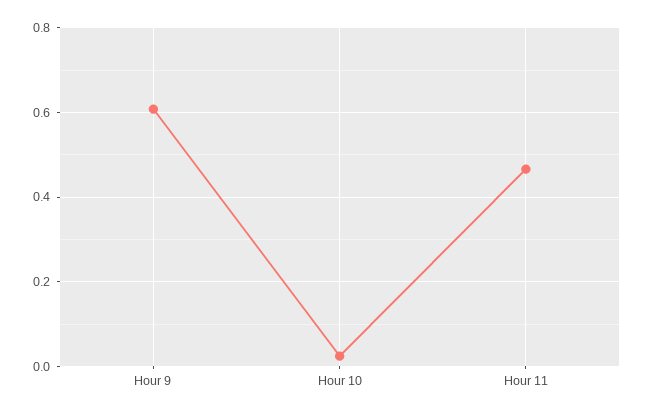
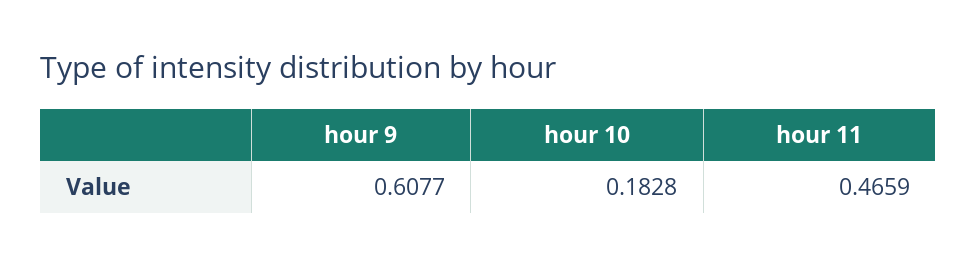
  {
    "Hour 9": 0.6077,
-   "Hour 10": 0.02,
+   "Hour 10": 0.1828,
    "Hour 11": 0.4659
  }

